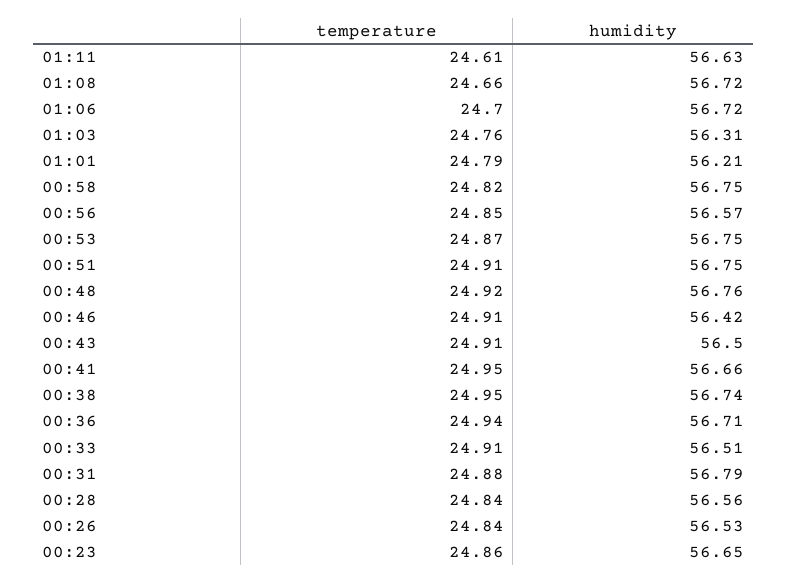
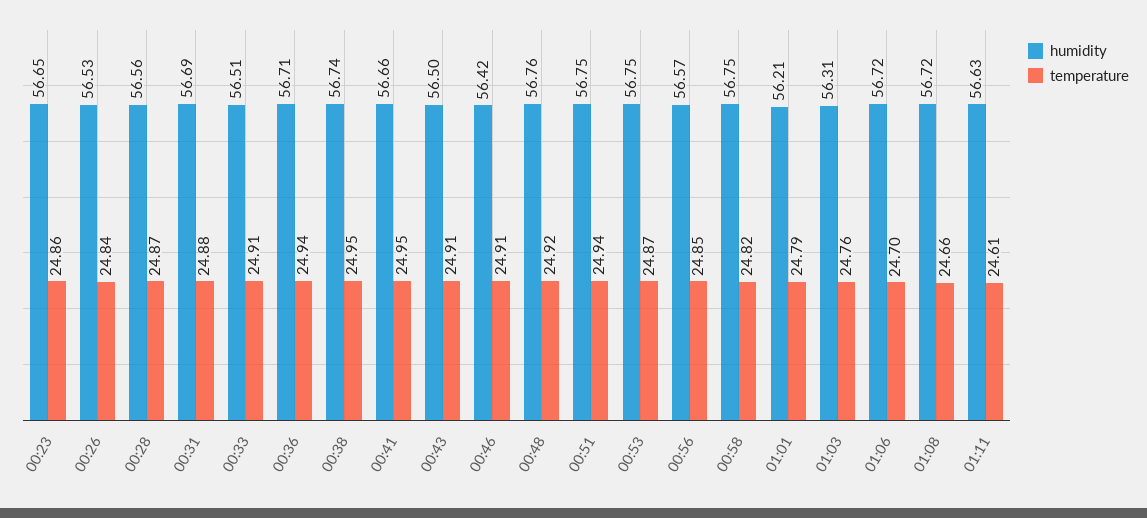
  {
    "temperature": {
      "01:11": 24.61,
      "01:08": 24.66,
      "01:06": 24.7,
      "01:03": 24.76,
      "01:01": 24.79,
      "00:58": 24.82,
      "00:56": 24.85,
      "00:53": 24.87,
-     "00:51": 24.91,
+     "00:51": 24.94,
      "00:48": 24.92,
      "00:46": 24.91,
      "00:43": 24.91,
      "00:41": 24.95,
      "00:38": 24.95,
      "00:36": 24.94,
      "00:33": 24.91,
      "00:31": 24.88,
-     "00:28": 24.84,
+     "00:28": 24.87,
      "00:26": 24.84,
      "00:23": 24.86
    },
    "humidity": {
      "01:11": 56.63,
      "01:08": 56.72,
      "01:06": 56.72,
      "01:03": 56.31,
      "01:01": 56.21,
      "00:58": 56.75,
      "00:56": 56.57,
      "00:53": 56.75,
      "00:51": 56.75,
      "00:48": 56.76,
      "00:46": 56.42,
      "00:43": 56.5,
      "00:41": 56.66,
      "00:38": 56.74,
      "00:36": 56.71,
      "00:33": 56.51,
-     "00:31": 56.79,
+     "00:31": 56.69,
      "00:28": 56.56,
      "00:26": 56.53,
      "00:23": 56.65
    }
  }

